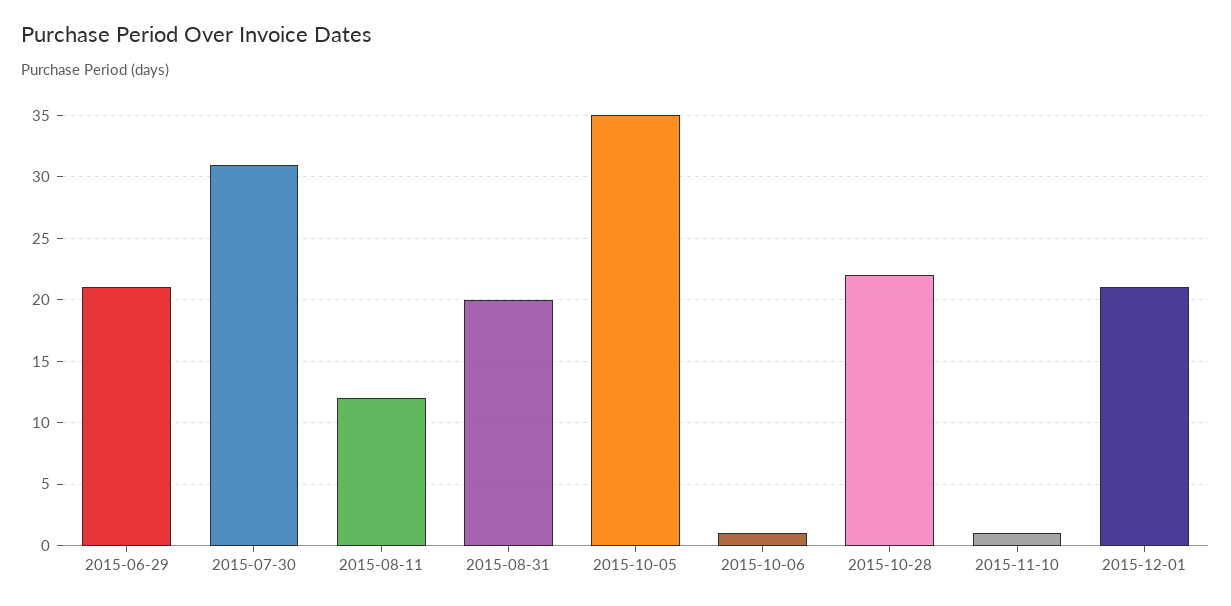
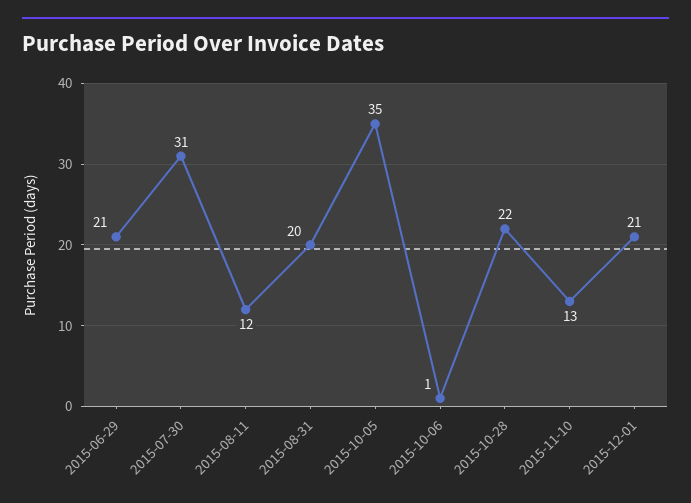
  {
    "2015-06-29": 21,
    "2015-07-30": 31,
    "2015-08-11": 12,
    "2015-08-31": 20,
    "2015-10-05": 35,
    "2015-10-06": 1,
    "2015-10-28": 22,
-   "2015-11-10": 1,
+   "2015-11-10": 13,
    "2015-12-01": 21
  }

